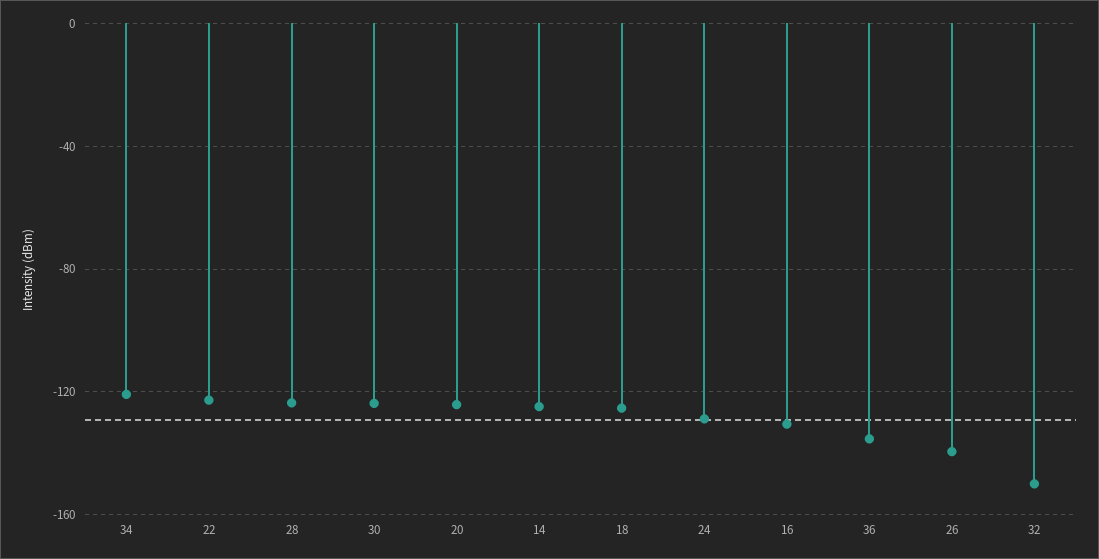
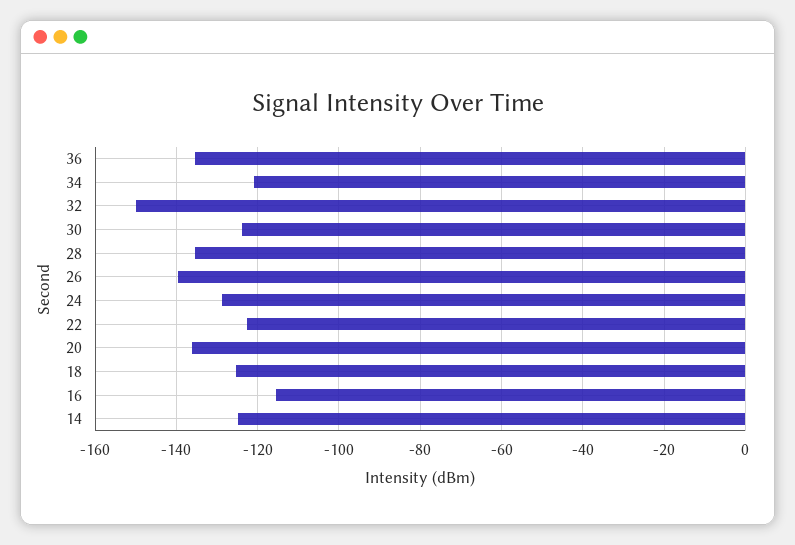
  {
    "34": -120,
    "22": -122,
-   "28": -125,
+   "28": -136,
    "30": -124,
-   "20": -125,
+   "20": -136,
    "14": -124,
    "18": -126,
    "24": -128,
-   "16": -130,
+   "16": -116,
    "36": -136,
    "26": -140,
    "32": -150
  }

